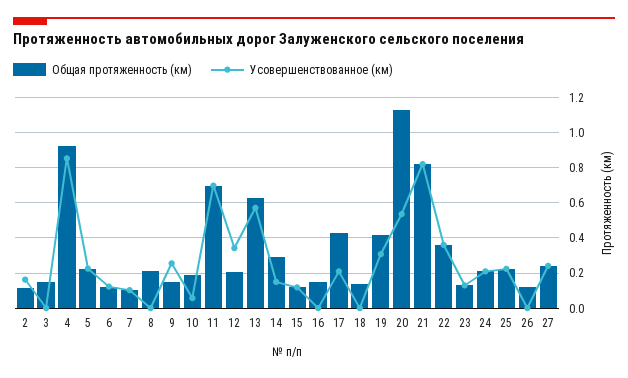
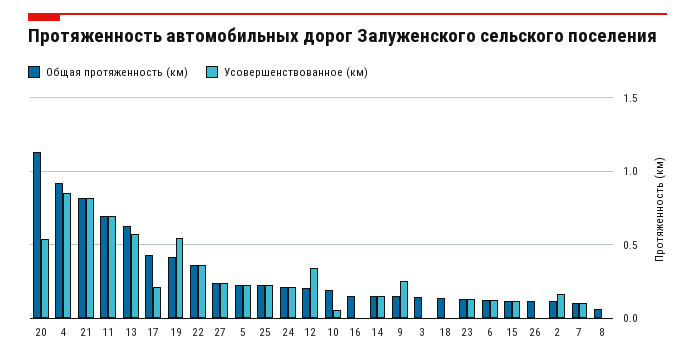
  {
    "Общая протяженность (км)": {
      "2": 0.1,
      "3": 0.15,
      "4": 0.9,
      "5": 0.25,
      "6": 0.1,
      "7": 0.1,
-     "8": 0.2,
+     "8": 0.05,
      "9": 0.15,
      "10": 0.2,
      "11": 0.7,
      "12": 0.2,
      "13": 0.65,
-     "14": 0.3,
+     "14": 0.15,
      "15": 0.1,
      "16": 0.15,
      "17": 0.45,
      "18": 0.15,
      "19": 0.4,
      "20": 1.15,
      "21": 0.8,
      "22": 0.35,
      "23": 0.15,
      "24": 0.2,
      "25": 0.2,
      "26": 0.1,
      "27": 0.25
    },
    "Усовершенствованное (км)": {
      "2": 0.15,
      "3": 0,
      "4": 0.85,
      "5": 0.25,
      "6": 0.1,
      "7": 0.1,
      "8": 0,
      "9": 0.25,
      "10": 0.05,
      "11": 0.7,
      "12": 0.35,
      "13": 0.55,
      "14": 0.15,
      "15": 0.1,
      "16": 0,
      "17": 0.2,
      "18": 0,
-     "19": 0.3,
+     "19": 0.55,
      "20": 0.55,
      "21": 0.8,
      "22": 0.35,
      "23": 0.15,
      "24": 0.2,
      "25": 0.2,
      "26": 0,
      "27": 0.25
    }
  }

